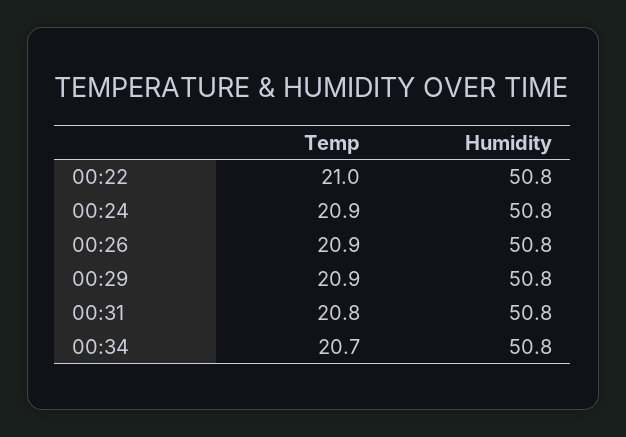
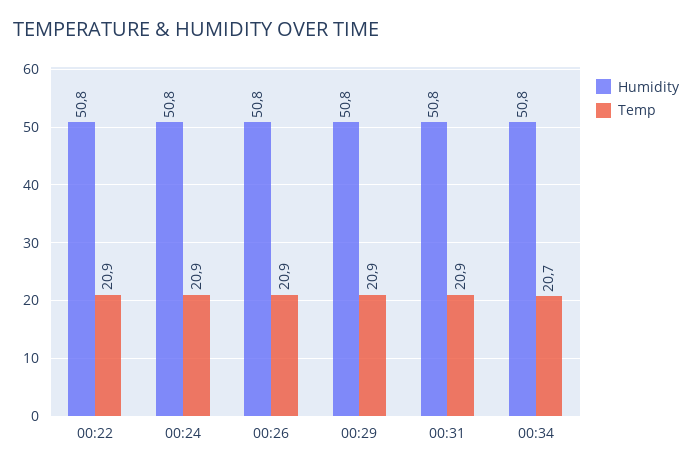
  {
    "Temp": {
-     "00:22": 21,
+     "00:22": 20.9,
      "00:24": 20.9,
      "00:26": 20.9,
      "00:29": 20.9,
-     "00:31": 20.8,
+     "00:31": 20.9,
      "00:34": 20.7
    },
    "Humidity": {
      "00:22": 50.8,
      "00:24": 50.8,
      "00:26": 50.8,
      "00:29": 50.8,
      "00:31": 50.8,
      "00:34": 50.8
    }
  }

